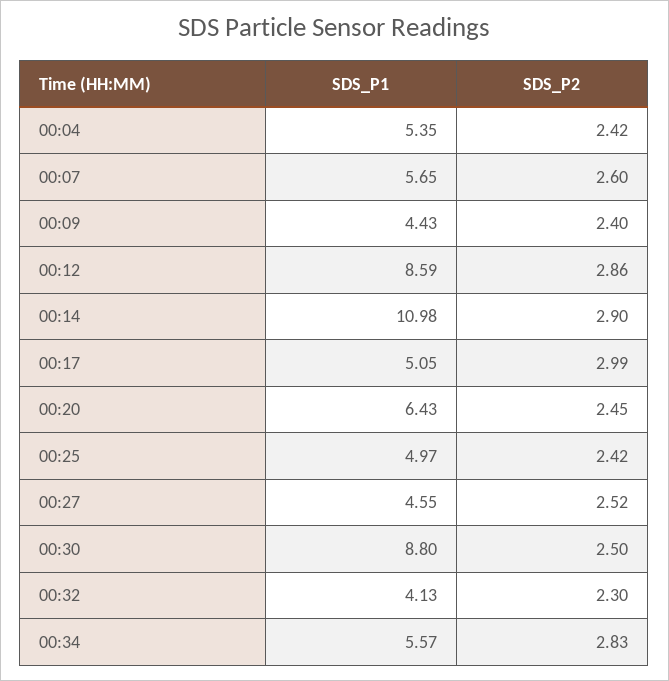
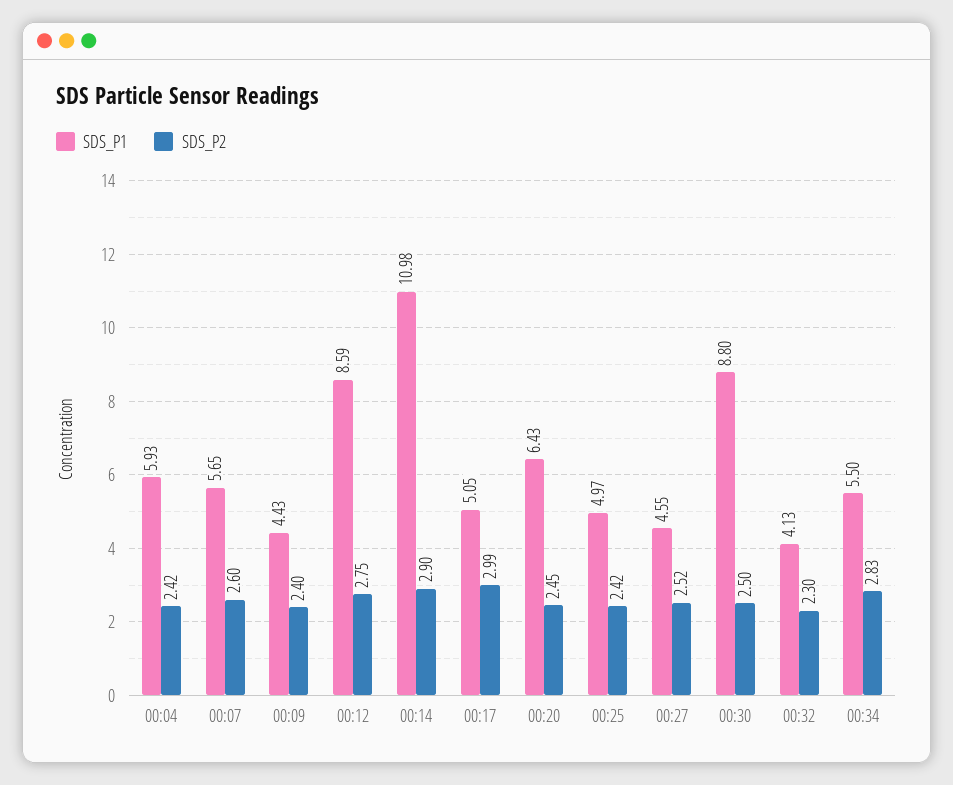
  {
    "SDS_P1": {
-     "00:04": 5.35,
+     "00:04": 5.93,
      "00:07": 5.65,
      "00:09": 4.43,
      "00:12": 8.59,
      "00:14": 10.98,
      "00:17": 5.05,
      "00:20": 6.43,
      "00:25": 4.97,
      "00:27": 4.55,
      "00:30": 8.8,
      "00:32": 4.13,
-     "00:34": 5.57
+     "00:34": 5.5
    },
    "SDS_P2": {
      "00:04": 2.42,
      "00:07": 2.6,
      "00:09": 2.4,
-     "00:12": 2.86,
+     "00:12": 2.75,
      "00:14": 2.9,
      "00:17": 2.99,
      "00:20": 2.45,
      "00:25": 2.42,
      "00:27": 2.52,
      "00:30": 2.5,
      "00:32": 2.3,
      "00:34": 2.83
    }
  }

